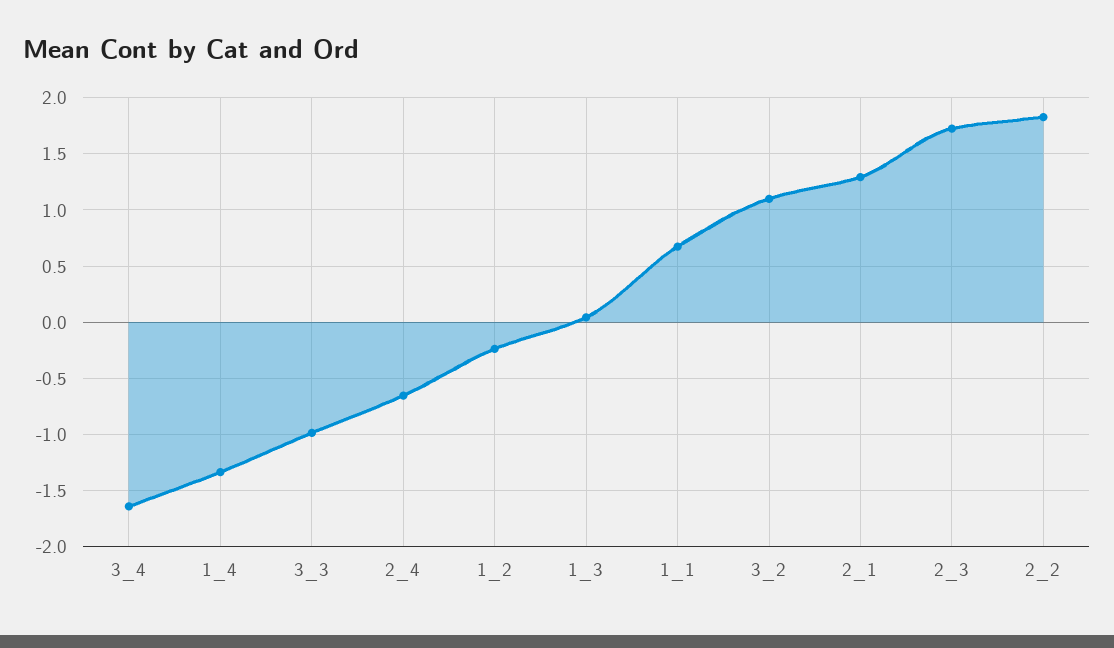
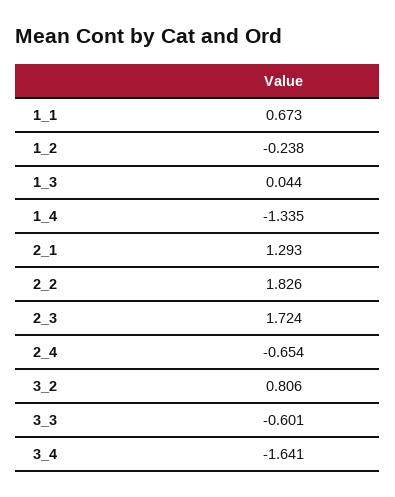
  {
    "3_4": -1.641,
    "1_4": -1.335,
-   "3_3": -1,
+   "3_3": -0.601,
    "2_4": -0.654,
    "1_2": -0.238,
    "1_3": 0.044,
    "1_1": 0.673,
-   "3_2": 1.1,
+   "3_2": 0.806,
    "2_1": 1.293,
    "2_3": 1.724,
    "2_2": 1.826
  }

